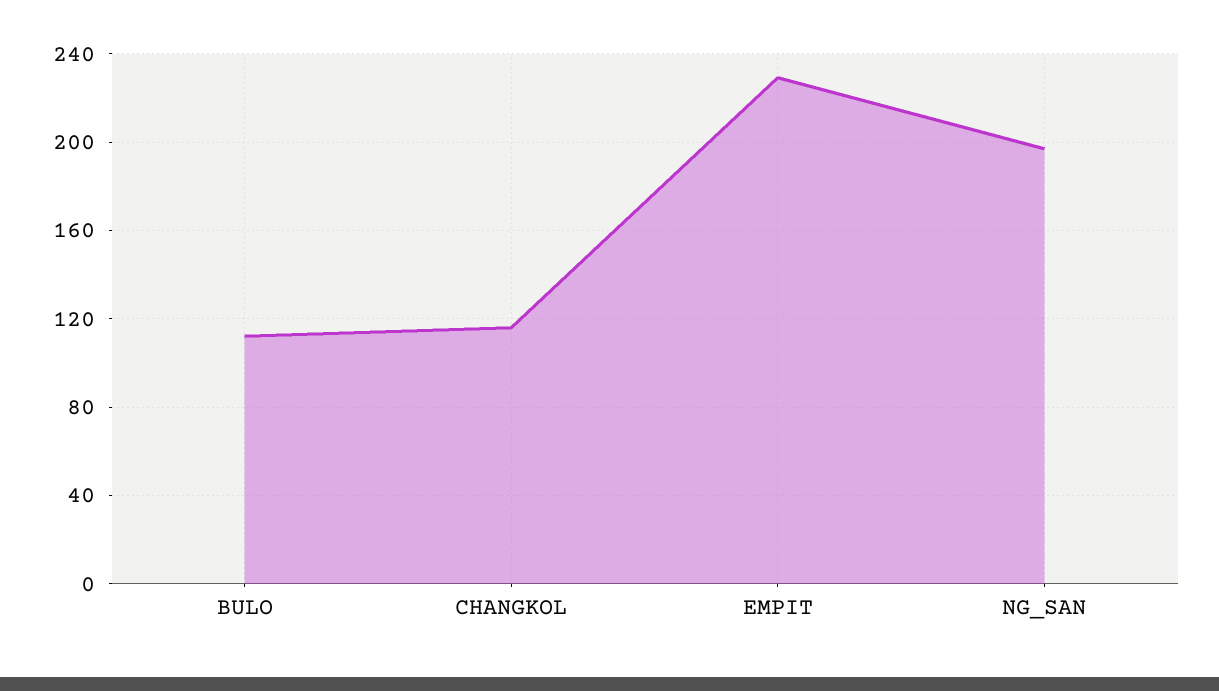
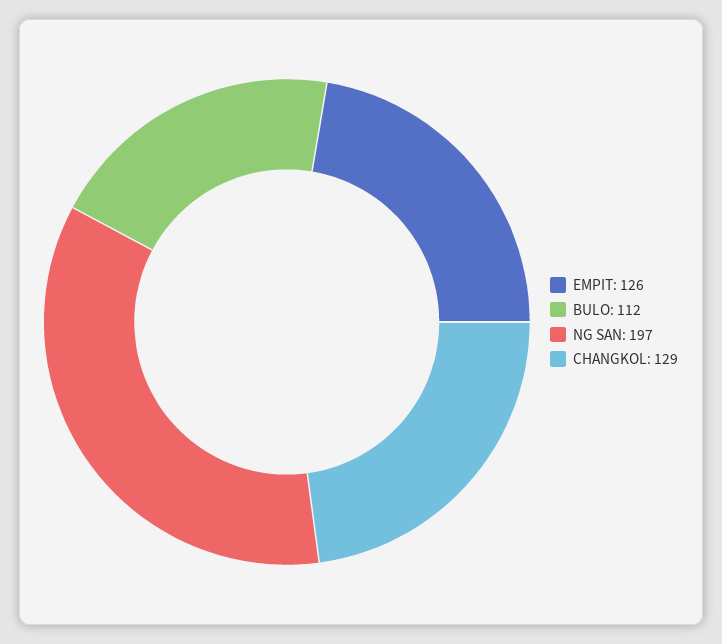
  {
    "BULO": 112,
-   "CHANGKOL": 115,
+   "CHANGKOL": 129,
-   "EMPIT": 230,
+   "EMPIT": 126,
    "NG_SAN": 197
  }

